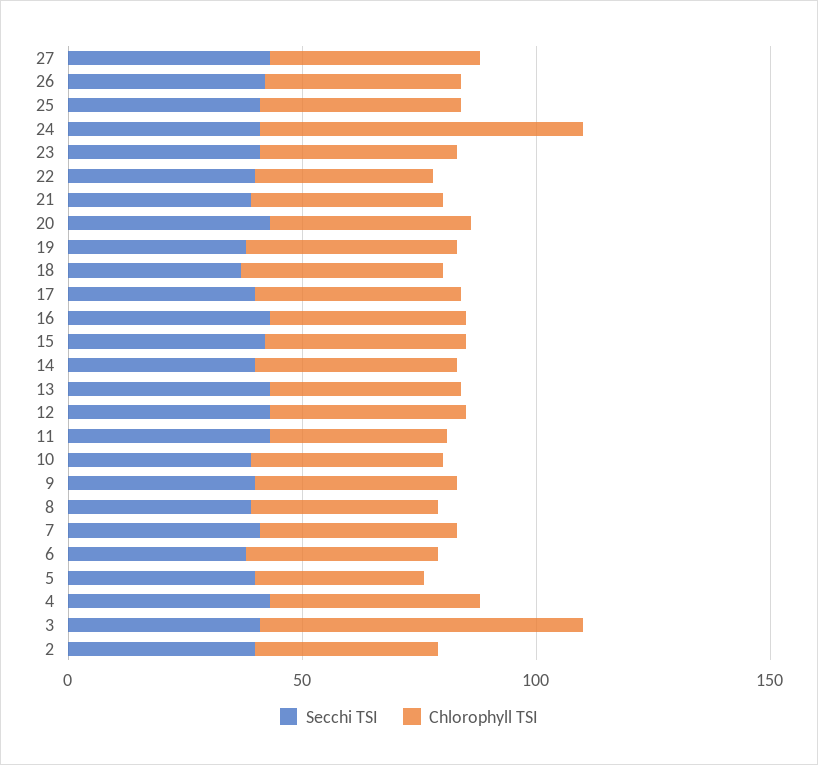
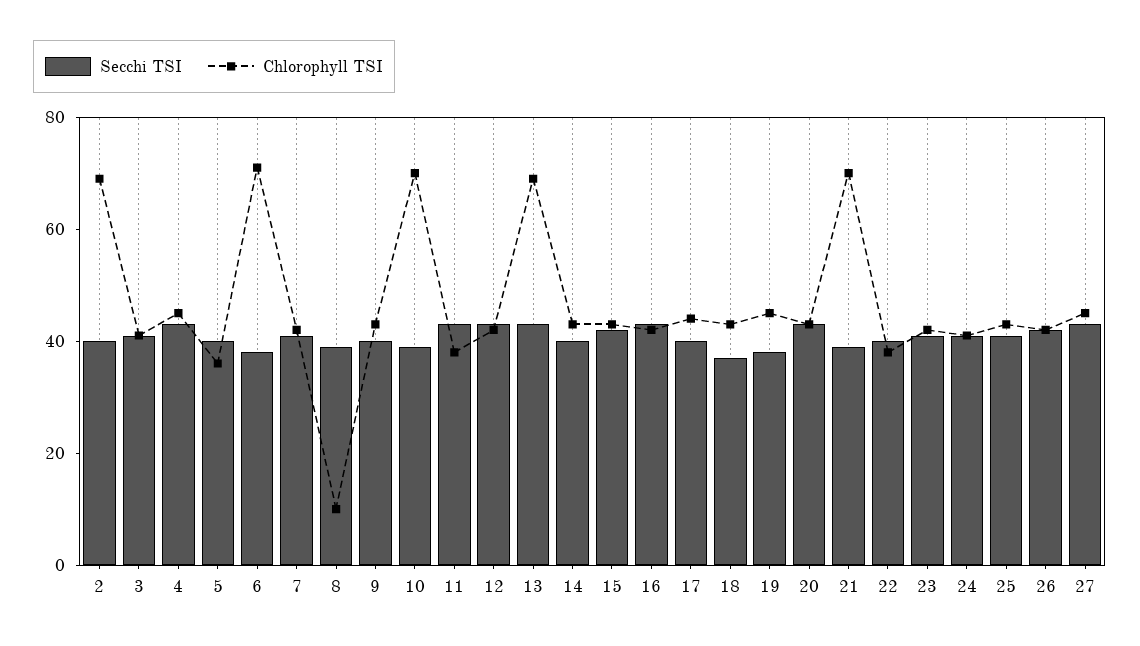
  {
    "Secchi TSI": {
      "27": 45,
      "26": 40,
      "25": 40,
      "24": 40,
      "23": 40,
      "22": 40,
      "21": 40,
      "20": 45,
      "19": 40,
      "18": 35,
      "17": 40,
      "16": 45,
      "15": 40,
      "14": 40,
      "13": 45,
      "12": 45,
      "11": 45,
      "10": 40,
      "9": 40,
      "8": 40,
      "7": 40,
      "6": 40,
      "5": 40,
      "4": 45,
      "3": 40,
      "2": 40
    },
    "Chlorophyll TSI": {
      "27": 45,
      "26": 40,
      "25": 45,
-     "24": 70,
+     "24": 40,
      "23": 40,
      "22": 40,
-     "21": 40,
+     "21": 70,
      "20": 45,
      "19": 45,
      "18": 45,
      "17": 45,
      "16": 40,
      "15": 45,
      "14": 45,
-     "13": 40,
+     "13": 70,
      "12": 40,
      "11": 40,
-     "10": 40,
+     "10": 70,
      "9": 45,
-     "8": 40,
+     "8": 10,
      "7": 40,
-     "6": 40,
+     "6": 70,
      "5": 35,
      "4": 45,
-     "3": 70,
+     "3": 40,
-     "2": 40
+     "2": 70
    }
  }

